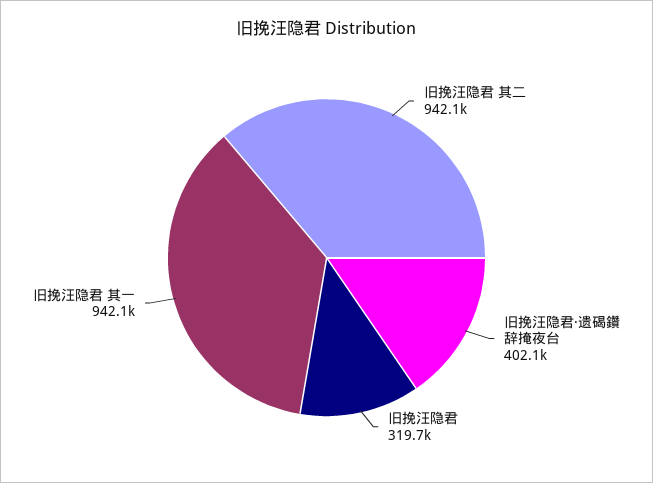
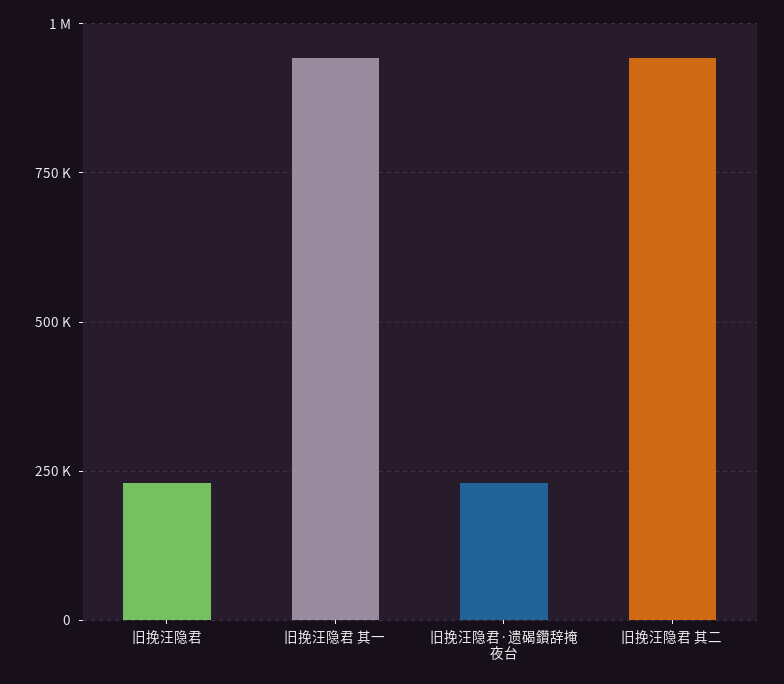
  {
    "旧挽汪隐君 其二": 942100,
-   "旧挽汪隐君·遗碣鑽辞掩夜台": 402100,
+   "旧挽汪隐君·遗碣鑽辞掩夜台": 225000,
-   "旧挽汪隐君": 319700,
+   "旧挽汪隐君": 225000,
    "旧挽汪隐君 其一": 942100
  }

